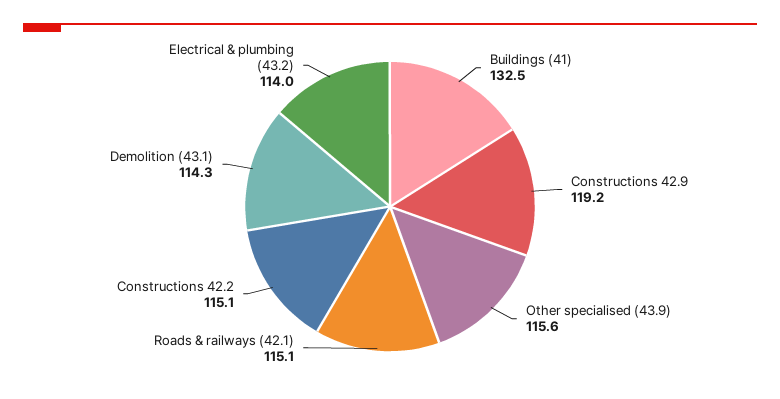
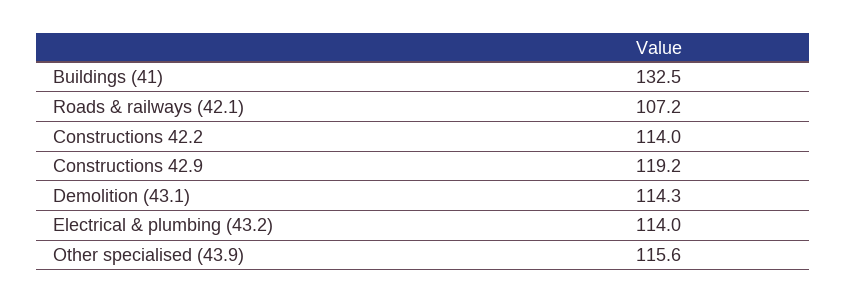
  {
    "Buildings (41)": 132.5,
    "Constructions 42.9": 119.2,
    "Other specialised (43.9)": 115.6,
-   "Roads & railways (42.1)": 115.1,
+   "Roads & railways (42.1)": 107.2,
-   "Constructions 42.2": 115.1,
+   "Constructions 42.2": 114,
    "Demolition (43.1)": 114.3,
    "Electrical & plumbing (43.2)": 114
  }

